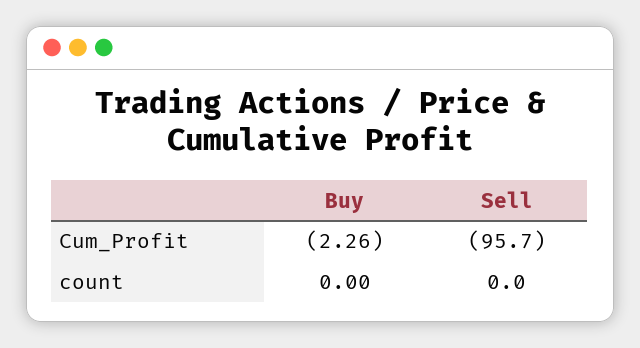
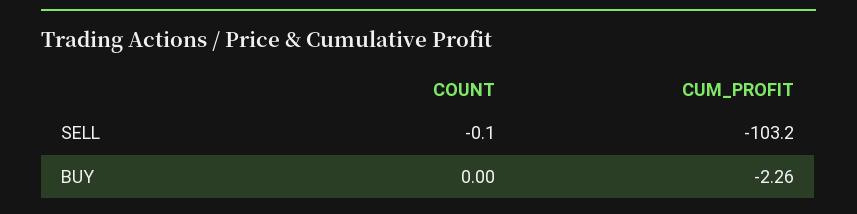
  {
    "Buy": {
      "Cum_Profit": -2.26,
      "count": 0
    },
    "Sell": {
-     "Cum_Profit": -95.7,
+     "Cum_Profit": -103.2,
-     "count": 0
+     "count": -0.1
    }
  }

